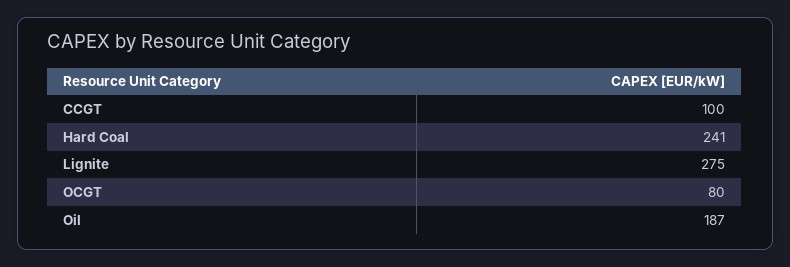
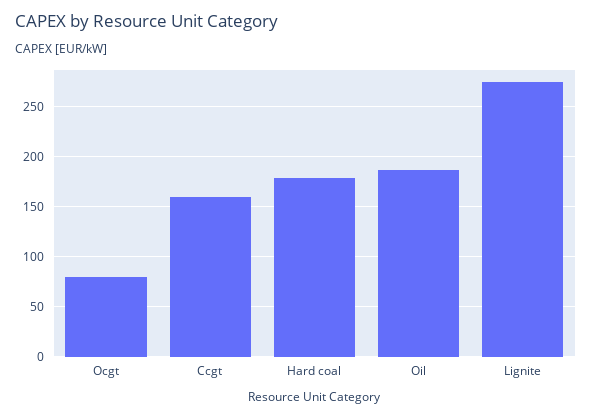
  {
-   "CCGT": 100,
+   "CCGT": 160,
-   "Hard Coal": 241,
+   "Hard Coal": 180,
    "Lignite": 275,
    "OCGT": 80,
    "Oil": 187
  }

